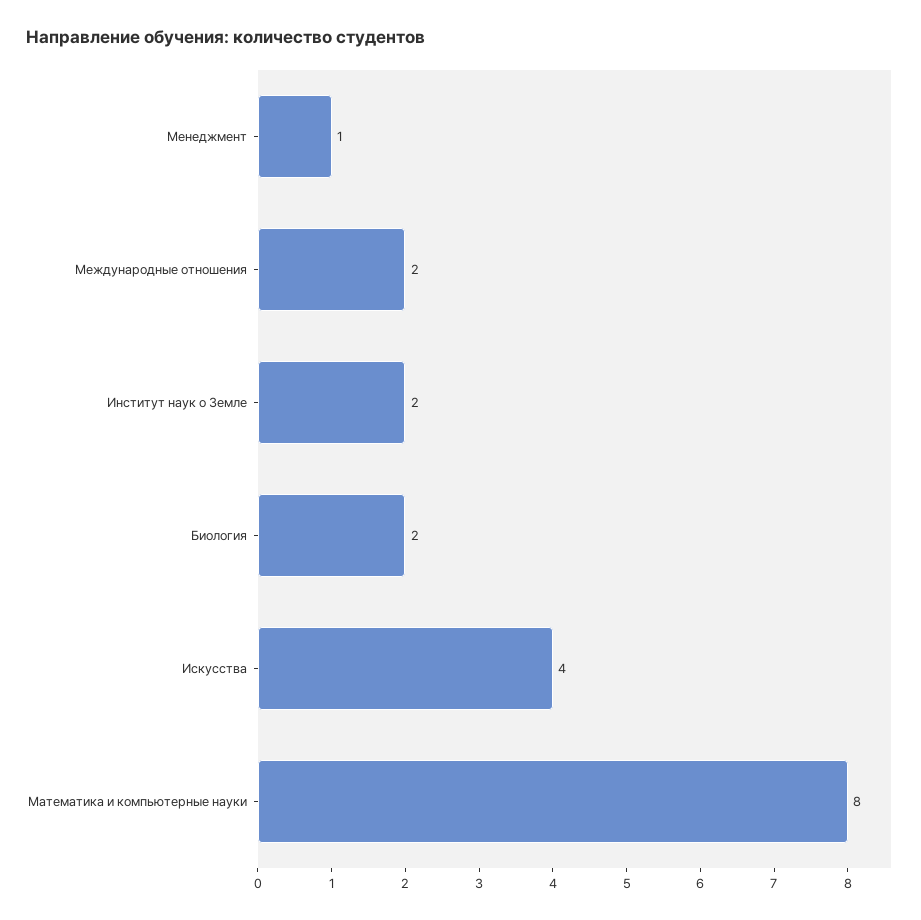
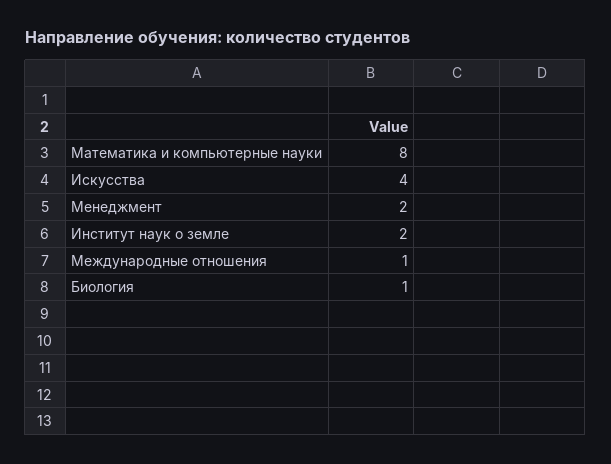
  {
-   "Менеджмент": 1,
+   "Менеджмент": 2,
-   "Международные отношения": 2,
+   "Международные отношения": 1,
    "Институт наук о Земле": 2,
-   "Биология": 2,
+   "Биология": 1,
    "Искусства": 4,
    "Математика и компьютерные науки": 8
  }

